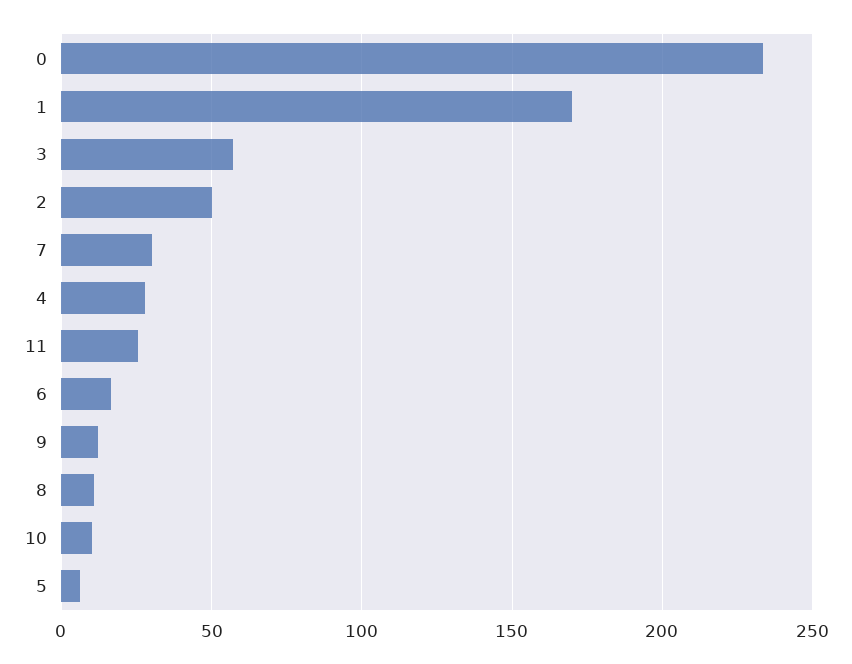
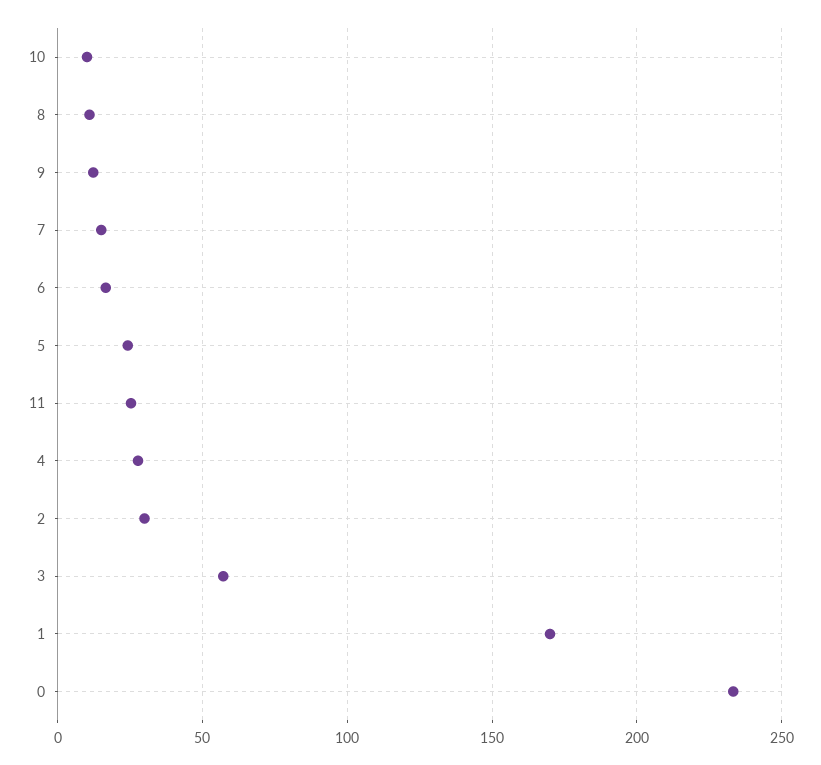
  {
    "0": 235,
    "1": 170,
    "3": 55,
-   "2": 50,
+   "2": 30,
-   "7": 30,
+   "7": 15,
    "4": 30,
    "11": 25,
    "6": 15,
    "9": 10,
    "8": 10,
    "10": 10,
-   "5": 5
+   "5": 25
  }

